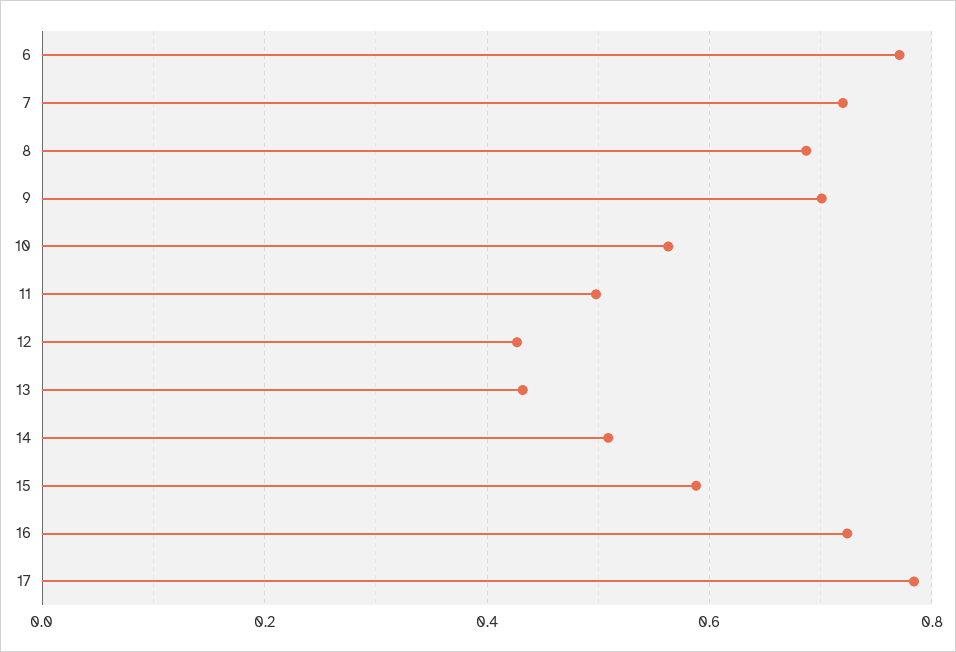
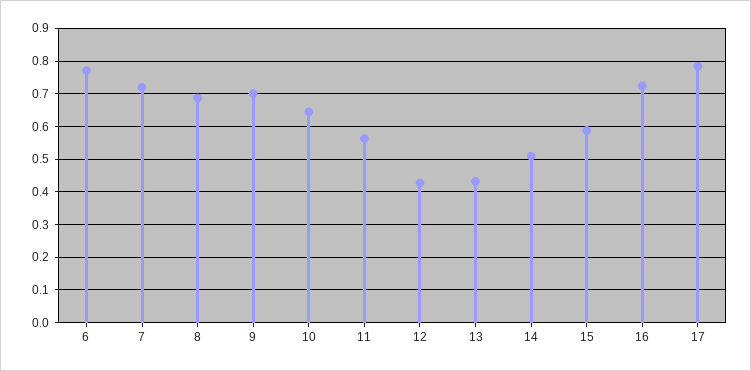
  {
    "6": 0.78,
    "7": 0.72,
    "8": 0.68,
    "9": 0.7,
-   "10": 0.56,
+   "10": 0.64,
-   "11": 0.5,
+   "11": 0.56,
    "12": 0.42,
    "13": 0.44,
    "14": 0.5,
    "15": 0.58,
    "16": 0.72,
    "17": 0.78
  }

